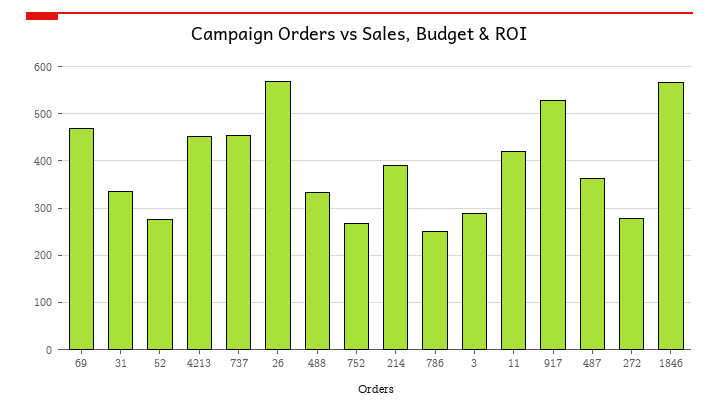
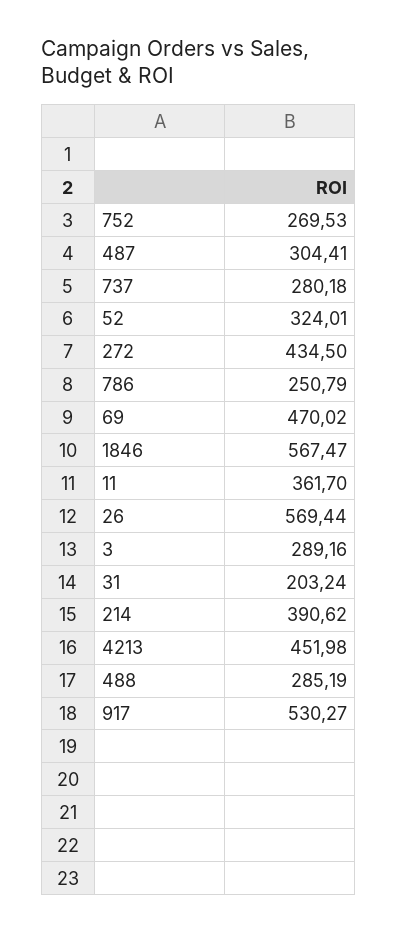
  {
    "69": 470.02,
-   "31": 340,
+   "31": 203.24,
-   "52": 280,
+   "52": 324.01,
    "4213": 451.98,
-   "737": 460,
+   "737": 280.18,
    "26": 569.44,
-   "488": 340,
+   "488": 285.19,
    "752": 269.53,
    "214": 390.62,
    "786": 250.79,
    "3": 289.16,
-   "11": 420,
+   "11": 361.7,
    "917": 530.27,
-   "487": 360,
+   "487": 304.41,
-   "272": 280,
+   "272": 434.5,
    "1846": 567.47
  }

